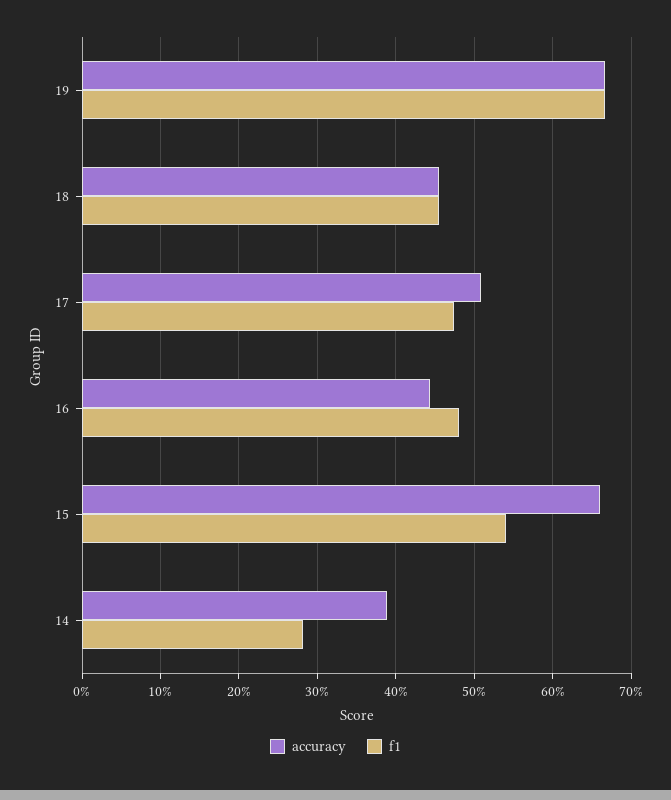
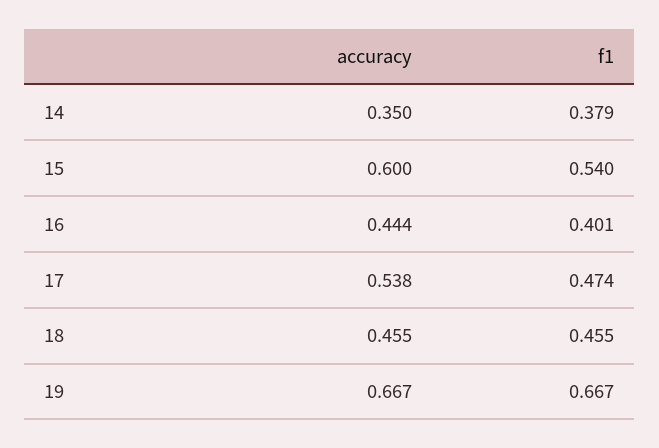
  {
    "accuracy": {
      "19": 0.667,
      "18": 0.455,
-     "17": 0.51,
+     "17": 0.538,
      "16": 0.444,
-     "15": 0.66,
+     "15": 0.6,
-     "14": 0.39
+     "14": 0.35
    },
    "f1": {
      "19": 0.667,
      "18": 0.455,
      "17": 0.474,
-     "16": 0.48,
+     "16": 0.401,
      "15": 0.54,
-     "14": 0.28
+     "14": 0.379
    }
  }

